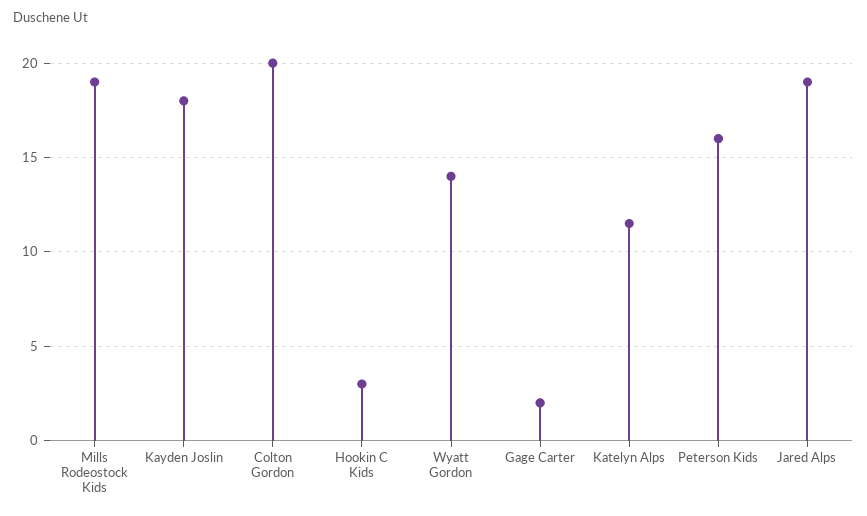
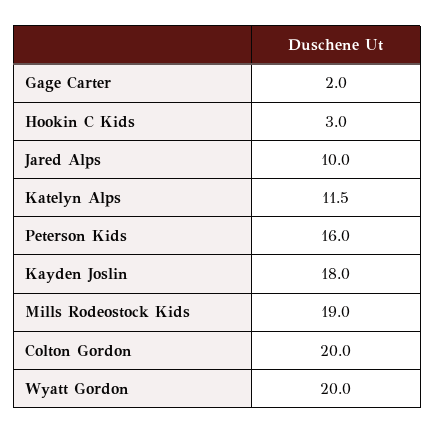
  {
    "Mills Rodeostock Kids": 19,
    "Kayden Joslin": 18,
    "Colton Gordon": 20,
    "Hookin C Kids": 3,
-   "Wyatt Gordon": 14,
+   "Wyatt Gordon": 20,
    "Gage Carter": 2,
    "Katelyn Alps": 11.5,
    "Peterson Kids": 16,
-   "Jared Alps": 19
+   "Jared Alps": 10
  }

